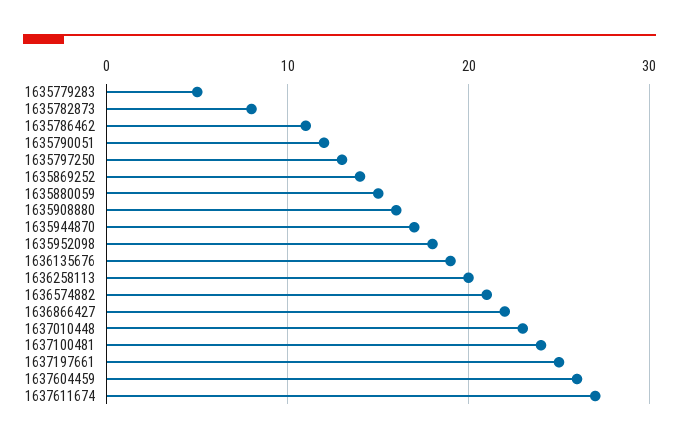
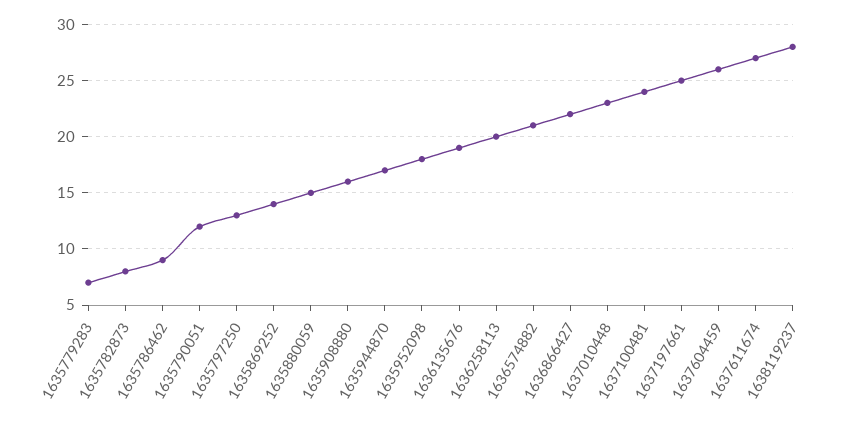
  {
-   "1635779283": 5,
+   "1635779283": 7,
    "1635782873": 8,
-   "1635786462": 11,
+   "1635786462": 9,
    "1635790051": 12,
    "1635797250": 13,
    "1635869252": 14,
    "1635880059": 15,
    "1635908880": 16,
    "1635944870": 17,
    "1635952098": 18,
    "1636135676": 19,
    "1636258113": 20,
    "1636574882": 21,
    "1636866427": 22,
    "1637010448": 23,
    "1637100481": 24,
    "1637197661": 25,
    "1637604459": 26,
-   "1637611674": 27
+   "1637611674": 27,
+   "1638119237": 28
  }

